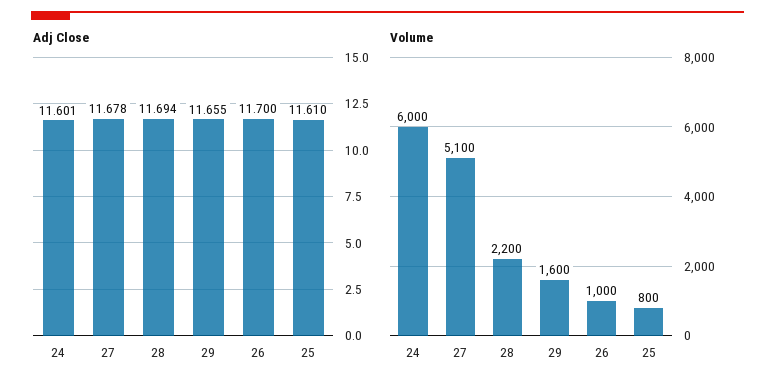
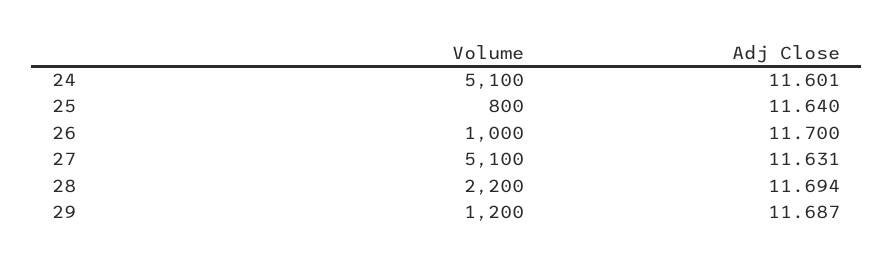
  {
    "Adj Close": {
      "24": 11.601,
-     "27": 11.678,
+     "27": 11.631,
      "28": 11.694,
-     "29": 11.655,
+     "29": 11.687,
      "26": 11.7,
-     "25": 11.61
+     "25": 11.64
    },
    "Volume": {
-     "24": 6000,
+     "24": 5100,
      "27": 5100,
      "28": 2200,
-     "29": 1600,
+     "29": 1200,
      "26": 1000,
      "25": 800
    }
  }

